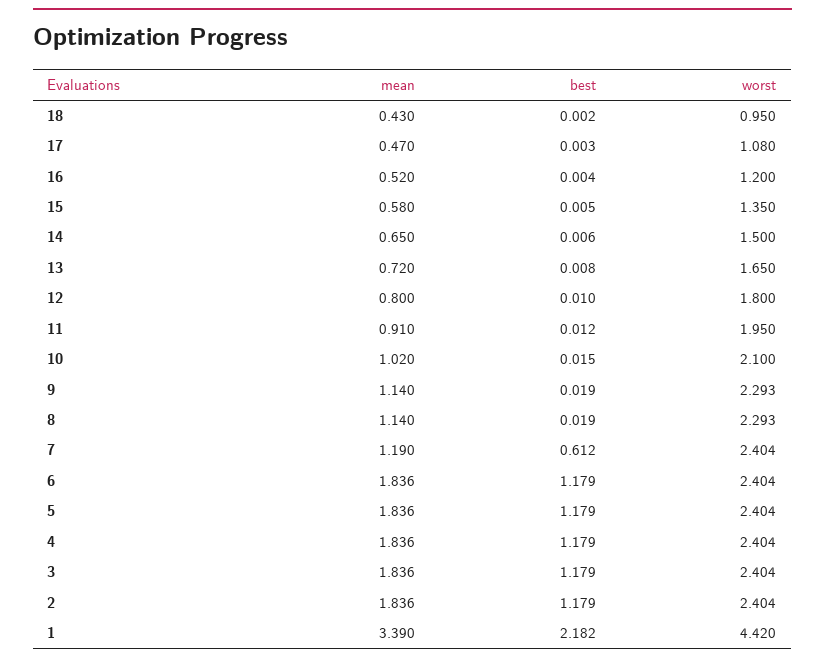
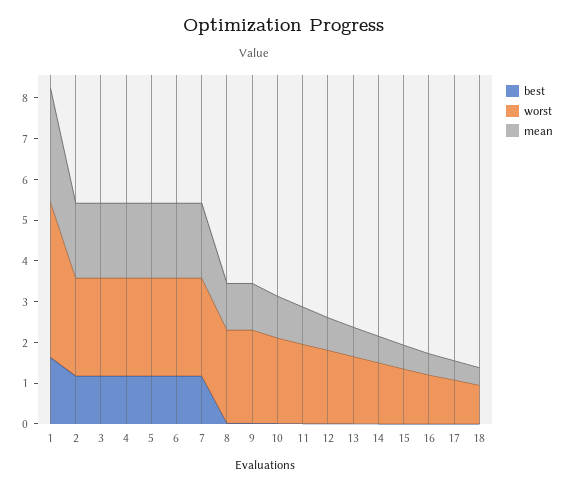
  {
    "mean": {
      "18": 0.43,
      "17": 0.47,
      "16": 0.52,
      "15": 0.58,
      "14": 0.65,
      "13": 0.72,
      "12": 0.8,
      "11": 0.91,
      "10": 1.02,
      "9": 1.14,
      "8": 1.14,
-     "7": 1.19,
+     "7": 1.8,
      "6": 1.836,
      "5": 1.836,
      "4": 1.836,
      "3": 1.836,
      "2": 1.836,
-     "1": 3.39
+     "1": 2.8
    },
    "best": {
      "18": 0.002,
      "17": 0.003,
      "16": 0.004,
      "15": 0.005,
      "14": 0.006,
      "13": 0.008,
      "12": 0.01,
      "11": 0.012,
      "10": 0.015,
      "9": 0.019,
      "8": 0.019,
-     "7": 0.612,
+     "7": 1.2,
      "6": 1.179,
      "5": 1.179,
      "4": 1.179,
      "3": 1.179,
      "2": 1.179,
-     "1": 2.182
+     "1": 1.6
    },
    "worst": {
      "18": 0.95,
      "17": 1.08,
      "16": 1.2,
      "15": 1.35,
      "14": 1.5,
      "13": 1.65,
      "12": 1.8,
      "11": 1.95,
      "10": 2.1,
      "9": 2.293,
      "8": 2.293,
      "7": 2.404,
      "6": 2.404,
      "5": 2.404,
      "4": 2.404,
      "3": 2.404,
      "2": 2.404,
-     "1": 4.42
+     "1": 3.8
    }
  }

